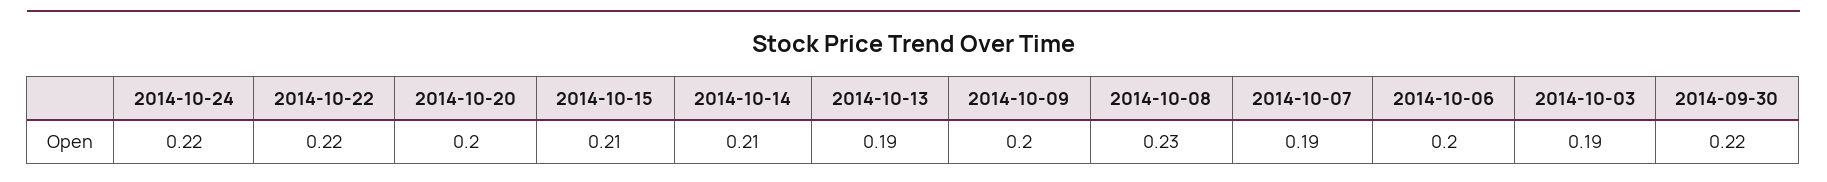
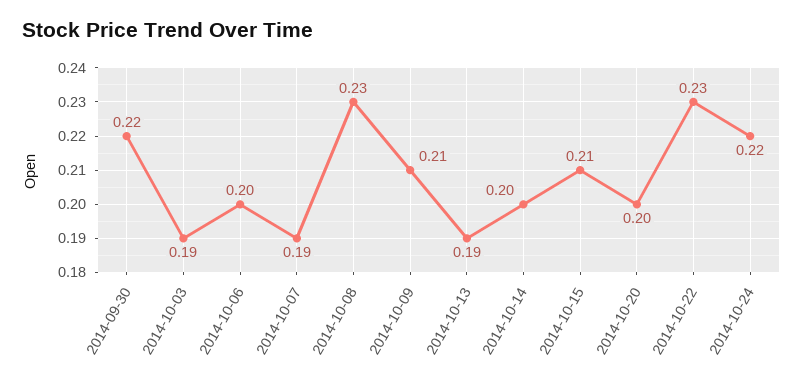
  {
    "2014-10-24": 0.22,
-   "2014-10-22": 0.22,
+   "2014-10-22": 0.23,
    "2014-10-20": 0.2,
    "2014-10-15": 0.21,
-   "2014-10-14": 0.21,
+   "2014-10-14": 0.2,
    "2014-10-13": 0.19,
-   "2014-10-09": 0.2,
+   "2014-10-09": 0.21,
    "2014-10-08": 0.23,
    "2014-10-07": 0.19,
    "2014-10-06": 0.2,
    "2014-10-03": 0.19,
    "2014-09-30": 0.22
  }

